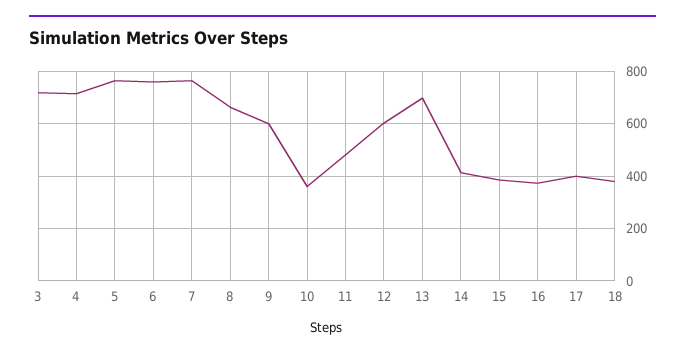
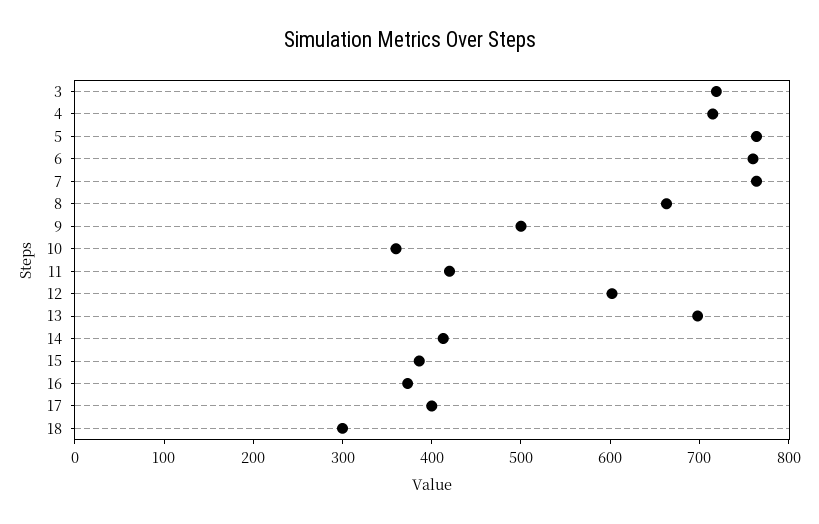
  {
    "3": 720,
    "4": 720,
    "5": 760,
    "6": 760,
    "7": 760,
    "8": 660,
-   "9": 600,
+   "9": 500,
    "10": 360,
-   "11": 475,
+   "11": 420,
    "12": 600,
    "13": 700,
    "14": 420,
    "15": 380,
    "16": 380,
    "17": 400,
-   "18": 375
+   "18": 300
  }

